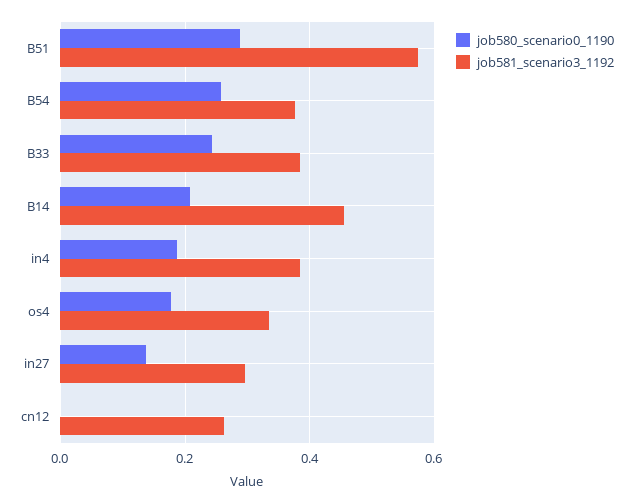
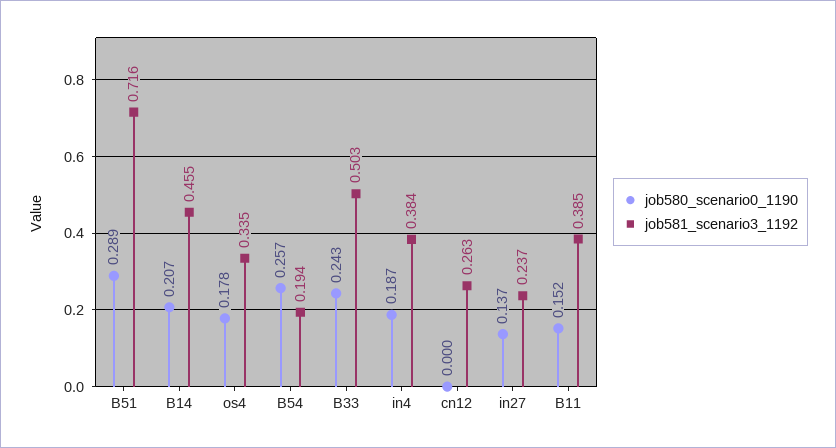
  {
    "job580_scenario0_1190": {
      "B51": 0.289,
      "B54": 0.257,
      "B33": 0.243,
      "B14": 0.207,
      "in4": 0.187,
      "os4": 0.178,
      "in27": 0.137,
-     "cn12": 0
+     "cn12": 0,
+     "B11": 0.152
    },
    "job581_scenario3_1192": {
-     "B51": 0.58,
+     "B51": 0.716,
-     "B54": 0.38,
+     "B54": 0.194,
-     "B33": 0.38,
+     "B33": 0.503,
      "B14": 0.455,
      "in4": 0.384,
      "os4": 0.335,
-     "in27": 0.3,
+     "in27": 0.237,
-     "cn12": 0.263
+     "cn12": 0.263,
+     "B11": 0.385
    }
  }

